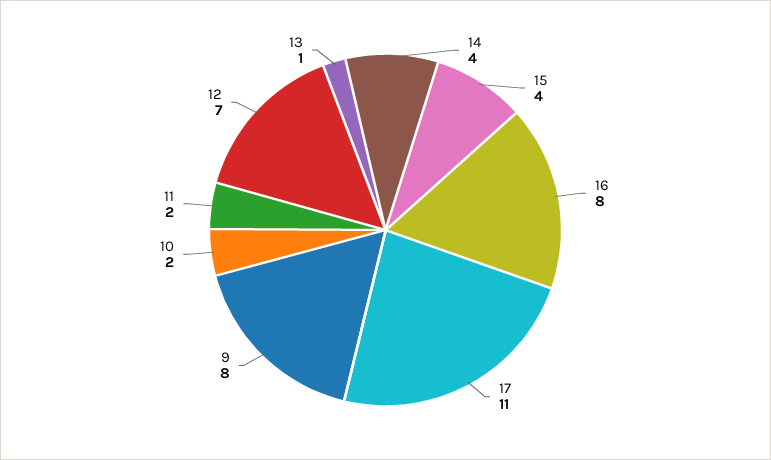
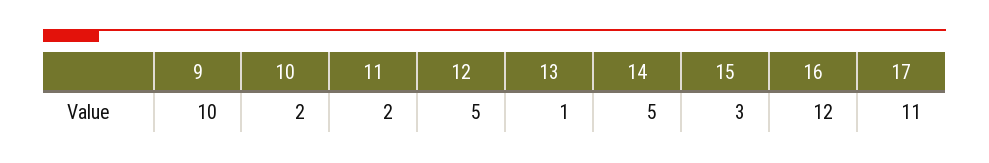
  {
-   "14": 4,
+   "14": 5,
-   "15": 4,
+   "15": 3,
-   "16": 8,
+   "16": 12,
    "17": 11,
-   "9": 8,
+   "9": 10,
    "10": 2,
    "11": 2,
-   "12": 7,
+   "12": 5,
    "13": 1
  }

